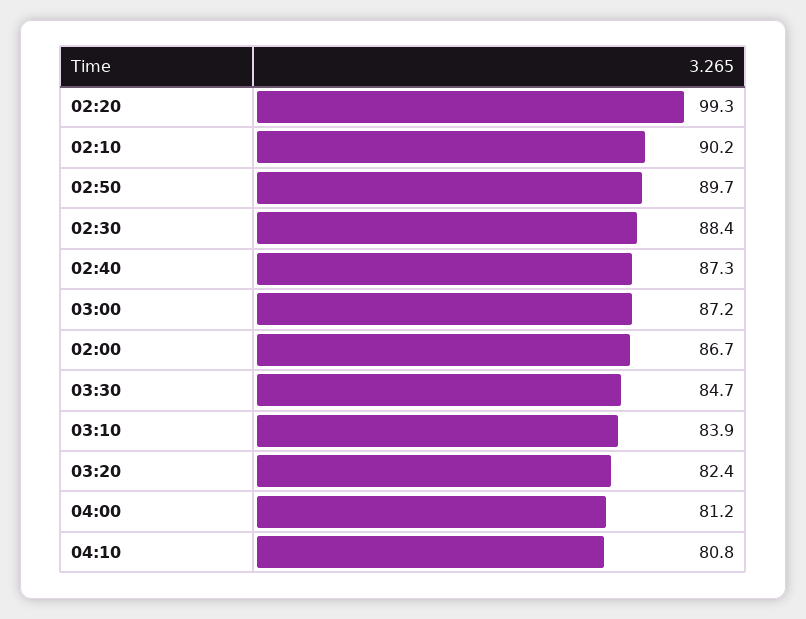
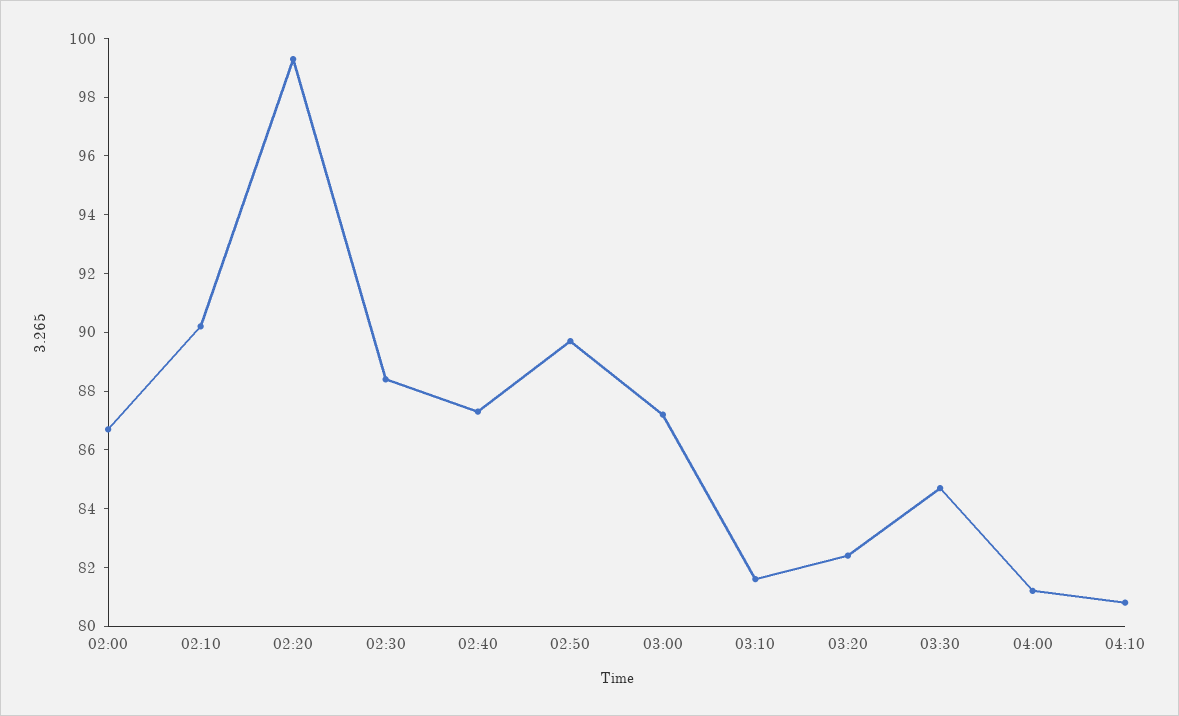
  {
    "02:20": 99.3,
    "02:10": 90.2,
    "02:50": 89.7,
    "02:30": 88.4,
    "02:40": 87.3,
    "03:00": 87.2,
    "02:00": 86.7,
    "03:30": 84.7,
-   "03:10": 83.9,
+   "03:10": 81.5,
    "03:20": 82.4,
    "04:00": 81.2,
    "04:10": 80.8
  }

